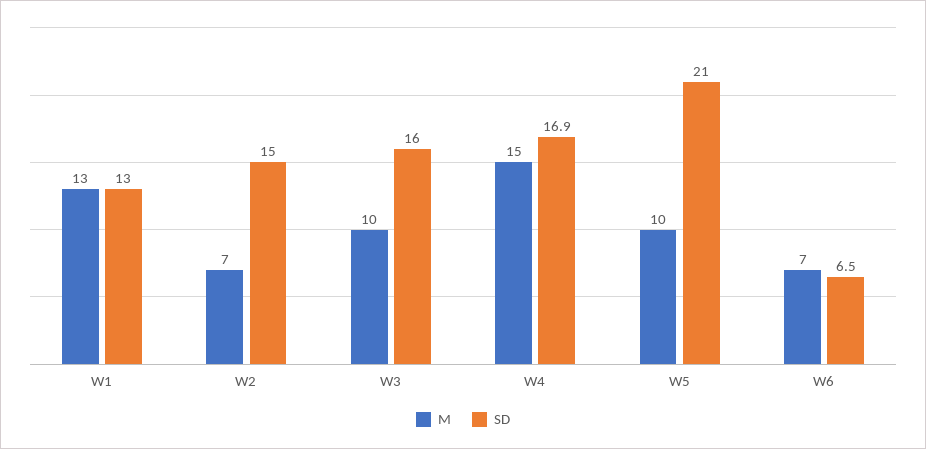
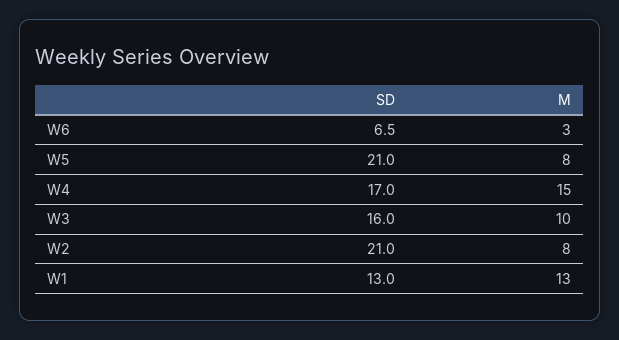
  {
    "M": {
      "W1": 13,
-     "W2": 7,
+     "W2": 8,
      "W3": 10,
      "W4": 15,
-     "W5": 10,
+     "W5": 8,
-     "W6": 7
+     "W6": 3
    },
    "SD": {
      "W1": 13,
-     "W2": 15,
+     "W2": 21,
      "W3": 16,
-     "W4": 16.9,
+     "W4": 17,
      "W5": 21,
      "W6": 6.5
    }
  }

